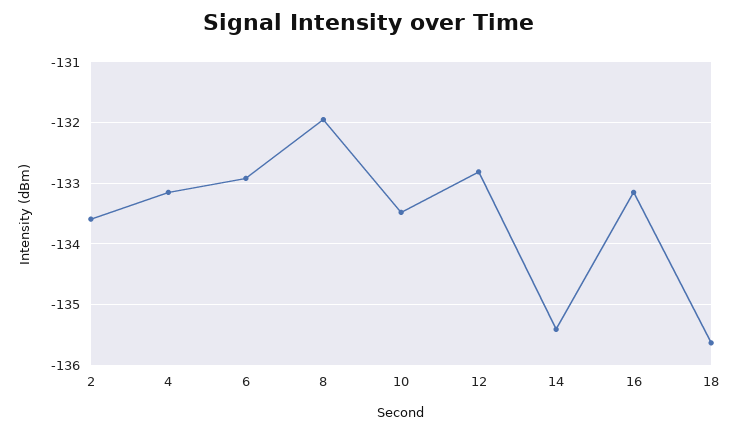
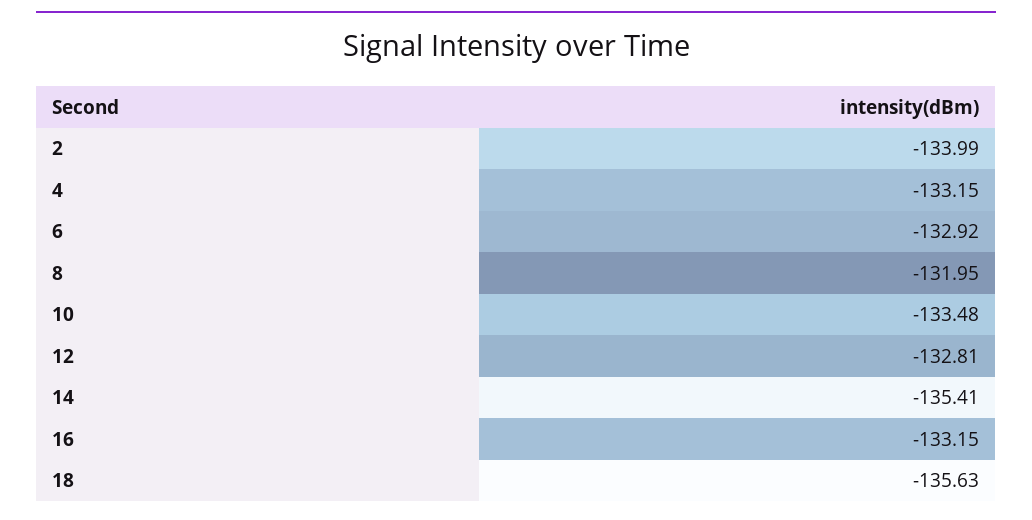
  {
-   "2": -133.6,
+   "2": -133.99,
    "4": -133.15,
    "6": -132.92,
    "8": -131.95,
    "10": -133.48,
    "12": -132.81,
    "14": -135.41,
    "16": -133.15,
    "18": -135.63
  }

